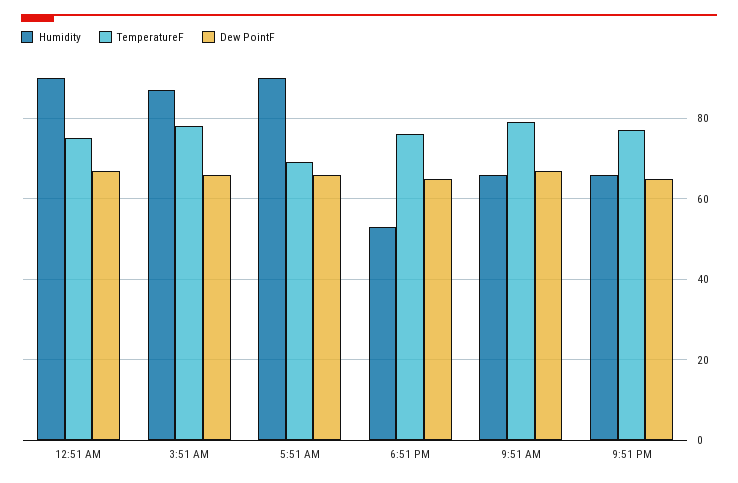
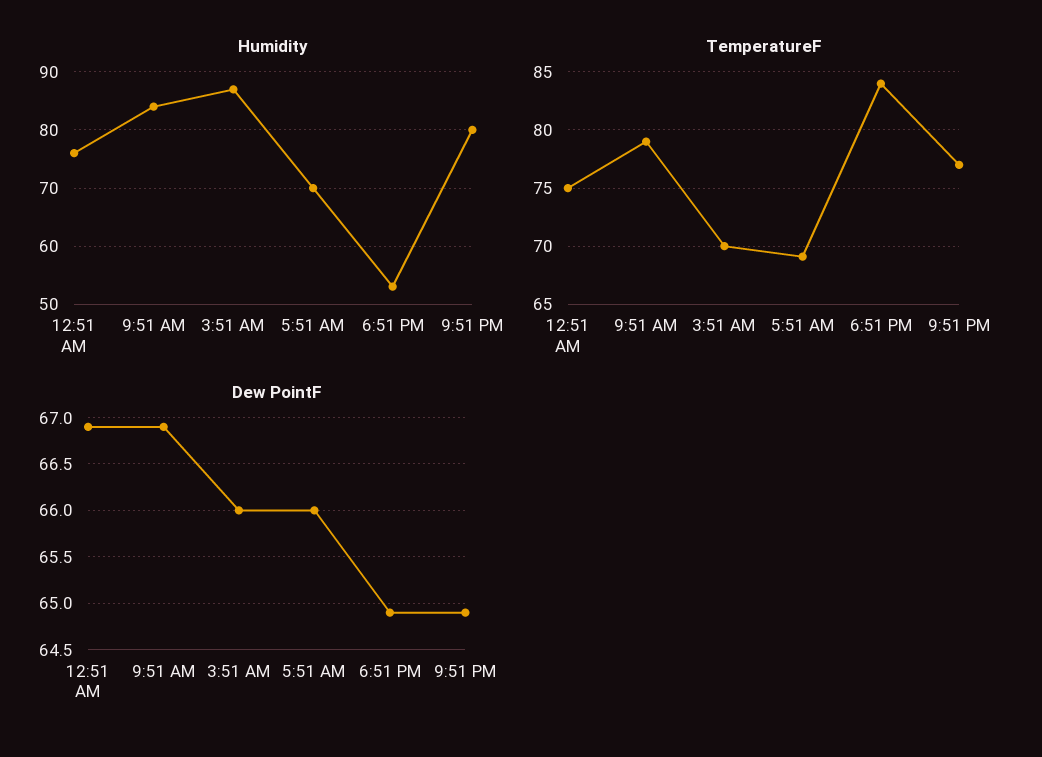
  {
    "Humidity": {
-     "12:51 AM": 90,
+     "12:51 AM": 75,
      "3:51 AM": 88,
-     "5:51 AM": 90,
+     "5:51 AM": 70,
      "6:51 PM": 54,
-     "9:51 AM": 66,
+     "9:51 AM": 85,
-     "9:51 PM": 66
+     "9:51 PM": 80
    },
    "TemperatureF": {
      "12:51 AM": 75,
-     "3:51 AM": 78,
+     "3:51 AM": 70,
      "5:51 AM": 69,
-     "6:51 PM": 76,
+     "6:51 PM": 84,
      "9:51 AM": 79,
      "9:51 PM": 77
    },
    "Dew PointF": {
      "12:51 AM": 66.9,
      "3:51 AM": 66,
      "5:51 AM": 66,
      "6:51 PM": 64.9,
      "9:51 AM": 66.9,
      "9:51 PM": 64.9
    }
  }

